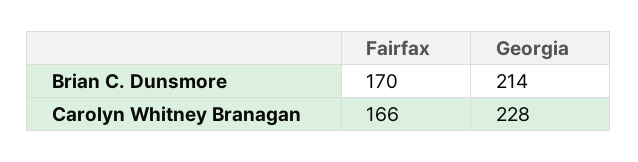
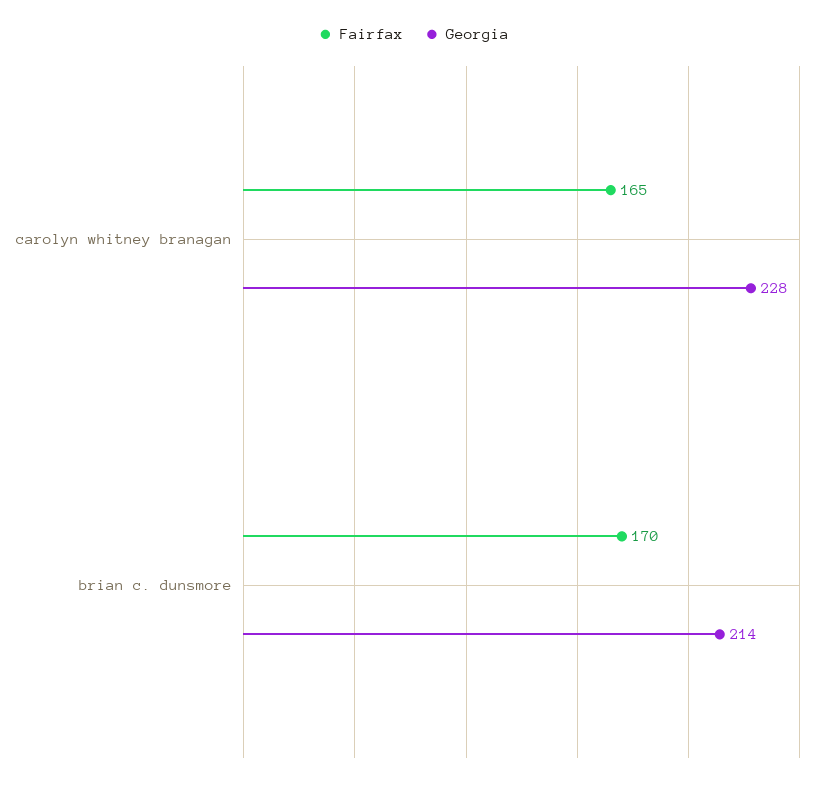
  {
    "Fairfax": {
      "Brian C. Dunsmore": 170,
-     "Carolyn Whitney Branagan": 166
+     "Carolyn Whitney Branagan": 165
    },
    "Georgia": {
      "Brian C. Dunsmore": 214,
      "Carolyn Whitney Branagan": 228
    }
  }

